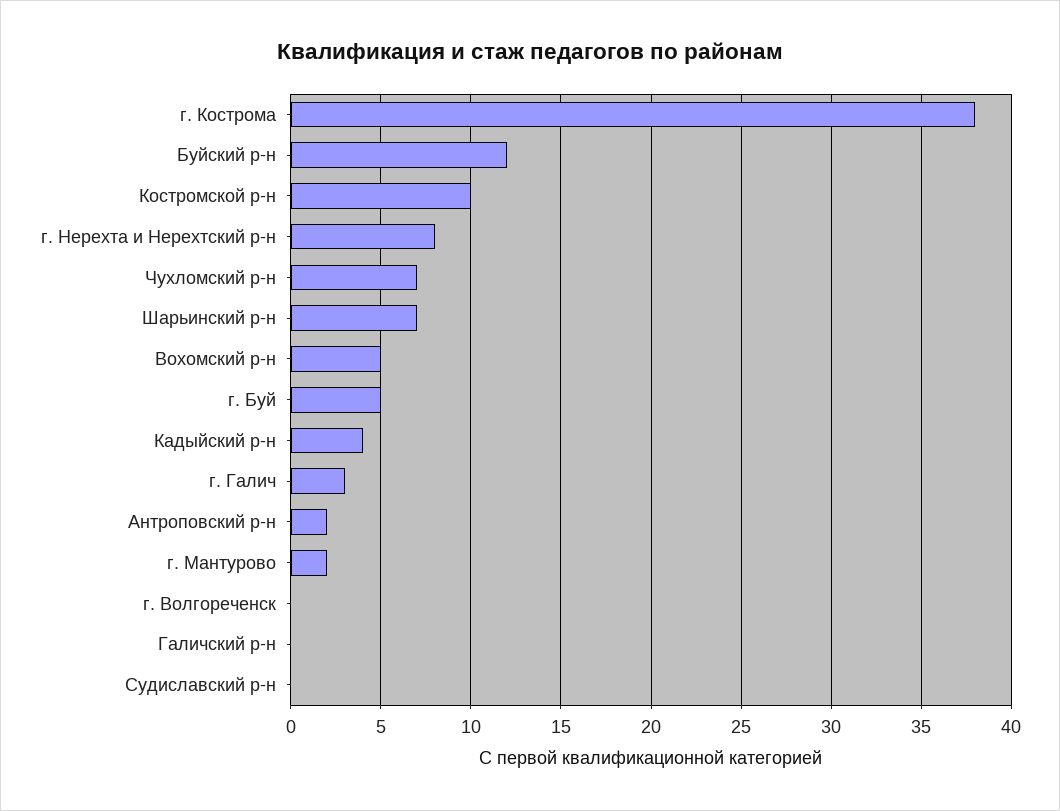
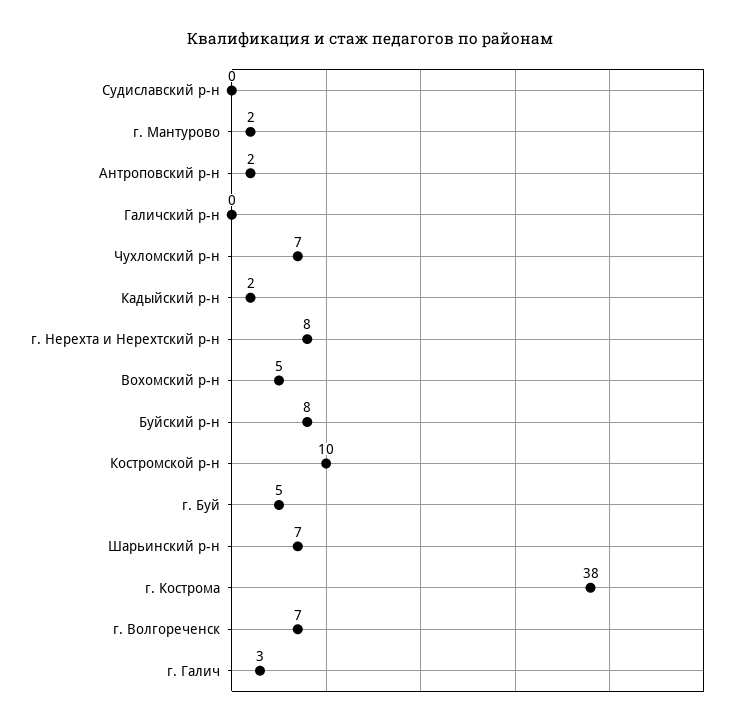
  {
    "г. Кострома": 38,
-   "Буйский р-н": 12,
+   "Буйский р-н": 8,
    "Костромской р-н": 10,
    "г. Нерехта и Нерехтский р-н": 8,
    "Чухломский р-н": 7,
    "Шарьинский р-н": 7,
    "Вохомский р-н": 5,
    "г. Буй": 5,
-   "Кадыйский р-н": 4,
+   "Кадыйский р-н": 2,
    "г. Галич": 3,
    "Антроповский р-н": 2,
    "г. Мантурово": 2,
-   "г. Волгореченск": 0,
+   "г. Волгореченск": 7,
    "Галичский р-н": 0,
    "Судиславский р-н": 0
  }

